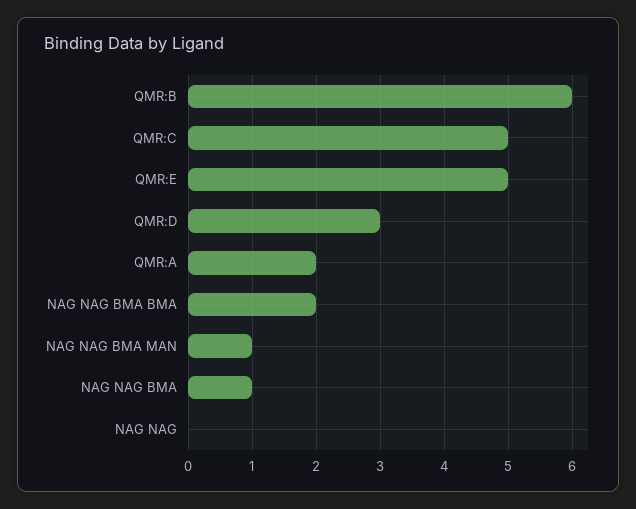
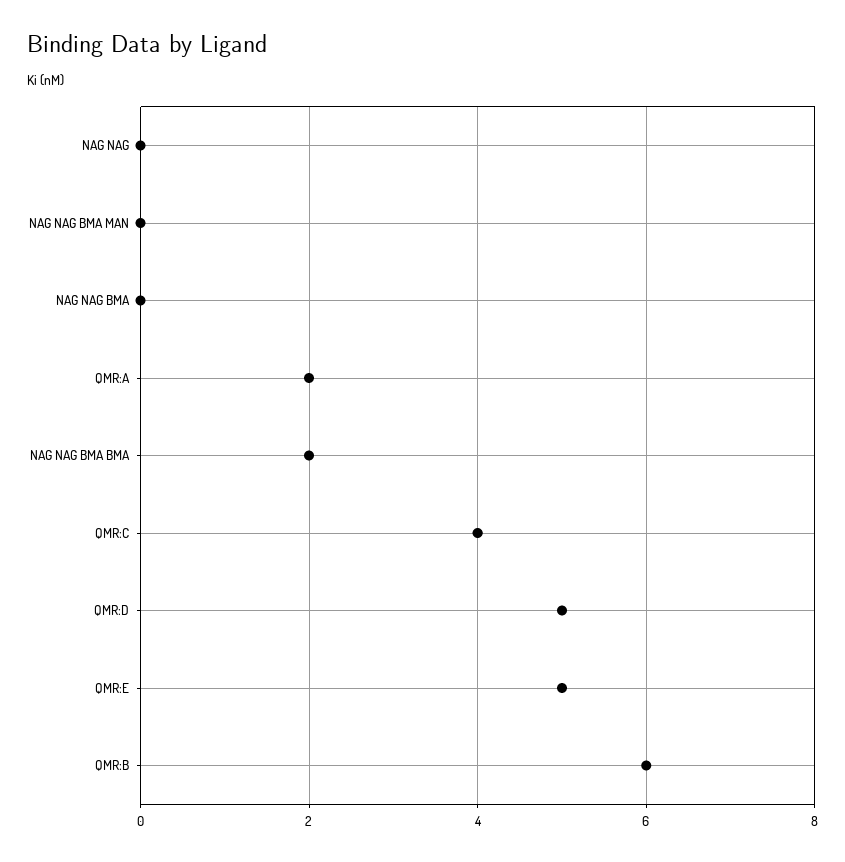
  {
    "QMR:B": 6,
-   "QMR:C": 5,
+   "QMR:C": 4,
    "QMR:E": 5,
-   "QMR:D": 3,
+   "QMR:D": 5,
    "QMR:A": 2,
    "NAG NAG BMA BMA": 2,
-   "NAG NAG BMA MAN": 1,
+   "NAG NAG BMA MAN": 0,
-   "NAG NAG BMA": 1,
+   "NAG NAG BMA": 0,
    "NAG NAG": 0
  }

